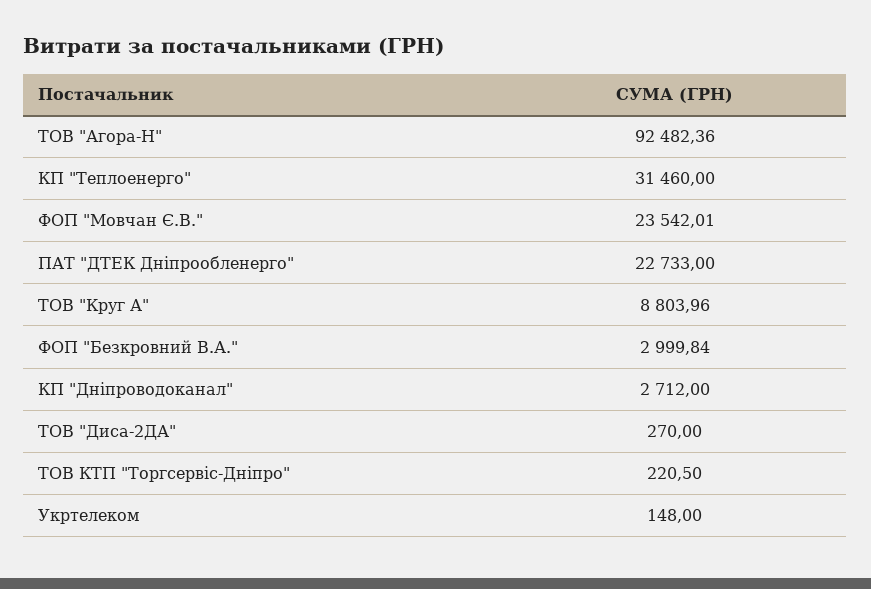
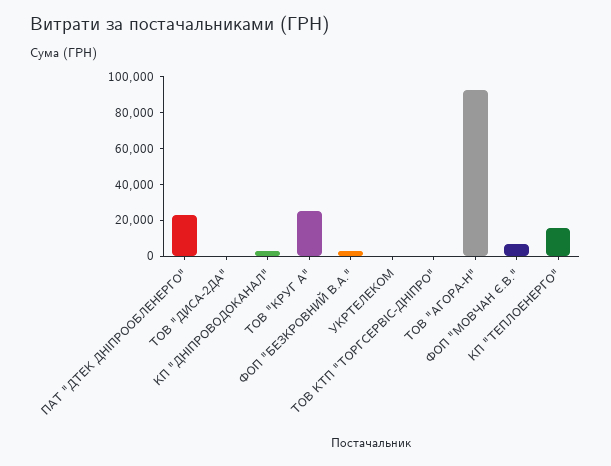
  {
    "ТОВ \"Агора-Н\"": 92482.36,
-   "КП \"Теплоенерго\"": 31460,
+   "КП \"Теплоенерго\"": 15000,
-   "ФОП \"Мовчан Є.В.\"": 23542.01,
+   "ФОП \"Мовчан Є.В.\"": 5000,
    "ПАТ \"ДТЕК Дніпрообленерго\"": 22733,
-   "ТОВ \"Круг А\"": 8803.96,
+   "ТОВ \"Круг А\"": 25000,
    "ФОП \"Безкровний В.А.\"": 2999.84,
    "КП \"Дніпроводоканал\"": 2712,
    "ТОВ \"Диса-2ДА\"": 270,
    "ТОВ КТП \"Торгсервіс-Дніпро\"": 220.5,
    "Укртелеком": 148
  }

